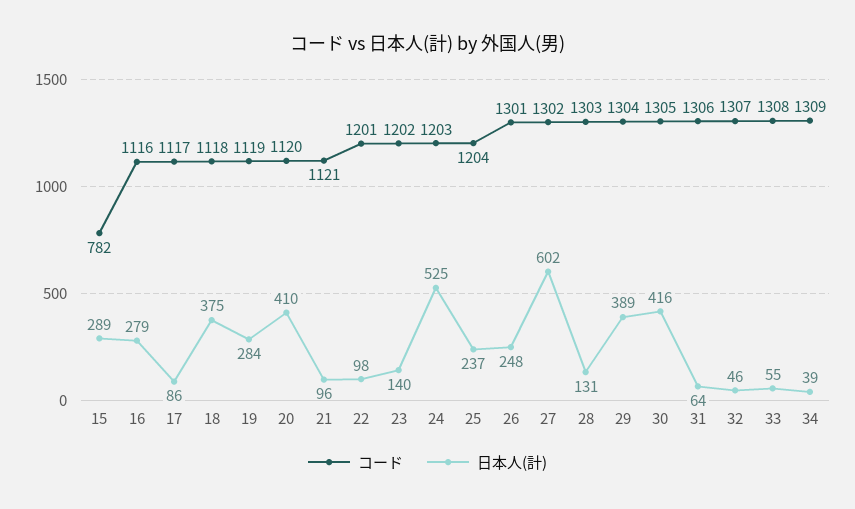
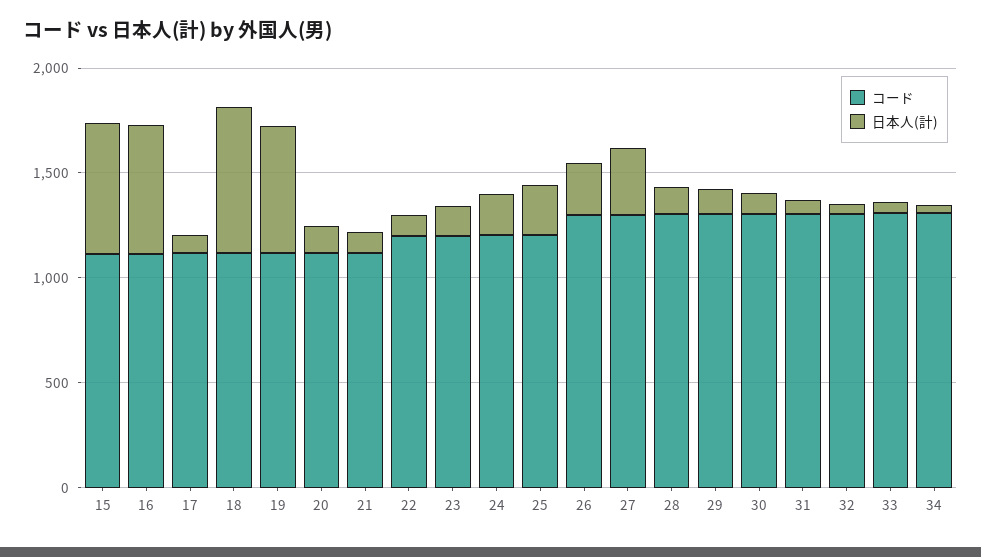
  {
    "コード": {
-     "15": 782,
+     "15": 1100,
      "16": 1116,
      "17": 1117,
      "18": 1118,
      "19": 1119,
      "20": 1120,
      "21": 1121,
      "22": 1201,
      "23": 1202,
      "24": 1203,
      "25": 1204,
      "26": 1301,
      "27": 1302,
      "28": 1303,
      "29": 1304,
      "30": 1305,
      "31": 1306,
      "32": 1307,
      "33": 1308,
      "34": 1309
    },
    "日本人(計)": {
-     "15": 289,
+     "15": 600,
-     "16": 279,
+     "16": 600,
      "17": 86,
-     "18": 375,
+     "18": 700,
-     "19": 284,
+     "19": 600,
-     "20": 410,
+     "20": 100,
      "21": 96,
      "22": 98,
      "23": 140,
-     "24": 525,
+     "24": 200,
      "25": 237,
      "26": 248,
-     "27": 602,
+     "27": 300,
      "28": 131,
-     "29": 389,
+     "29": 100,
-     "30": 416,
+     "30": 100,
      "31": 64,
      "32": 46,
      "33": 55,
      "34": 39
    }
  }

